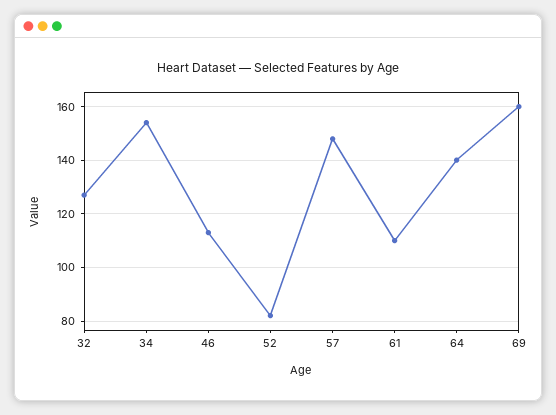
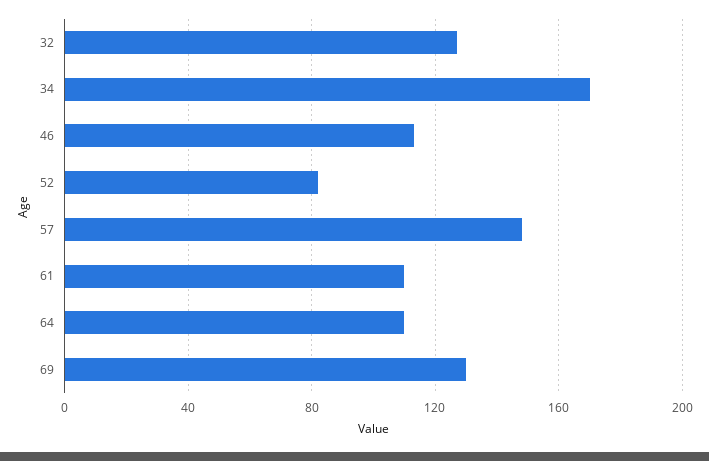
  {
    "32": 125,
-   "34": 155,
+   "34": 170,
    "46": 115,
    "52": 80,
    "57": 150,
    "61": 110,
-   "64": 140,
+   "64": 110,
-   "69": 160
+   "69": 130
  }

